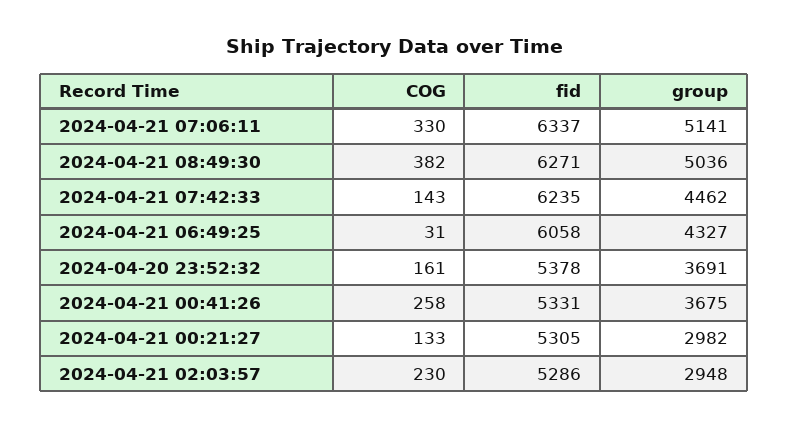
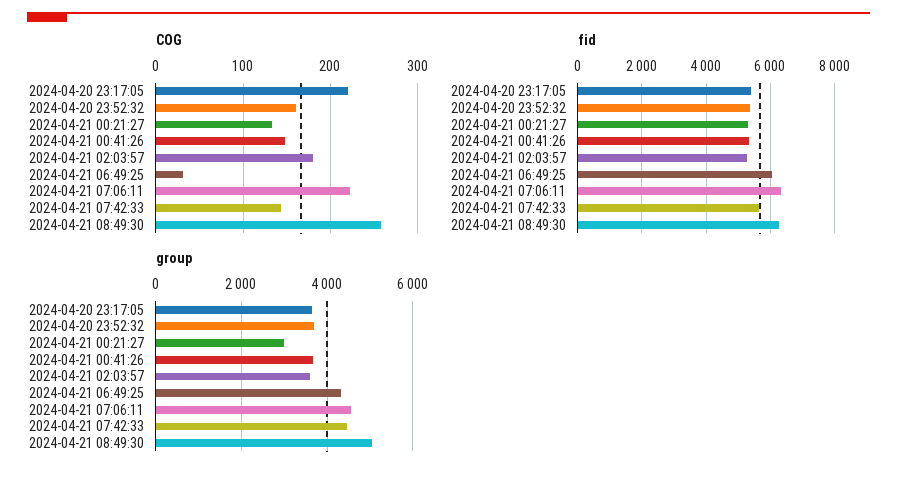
  {
    "COG": {
-     "2024-04-21 07:06:11": 330,
+     "2024-04-21 07:06:11": 220,
-     "2024-04-21 08:49:30": 382,
+     "2024-04-21 08:49:30": 260,
      "2024-04-21 07:42:33": 143,
      "2024-04-21 06:49:25": 31,
      "2024-04-20 23:52:32": 161,
-     "2024-04-21 00:41:26": 258,
+     "2024-04-21 00:41:26": 150,
      "2024-04-21 00:21:27": 133,
-     "2024-04-21 02:03:57": 230
+     "2024-04-21 02:03:57": 180,
+     "2024-04-20 23:17:05": 220
    },
    "fid": {
      "2024-04-21 07:06:11": 6337,
      "2024-04-21 08:49:30": 6271,
-     "2024-04-21 07:42:33": 6235,
+     "2024-04-21 07:42:33": 5600,
      "2024-04-21 06:49:25": 6058,
      "2024-04-20 23:52:32": 5378,
      "2024-04-21 00:41:26": 5331,
      "2024-04-21 00:21:27": 5305,
-     "2024-04-21 02:03:57": 5286
+     "2024-04-21 02:03:57": 5286,
+     "2024-04-20 23:17:05": 5400
    },
    "group": {
-     "2024-04-21 07:06:11": 5141,
+     "2024-04-21 07:06:11": 4600,
      "2024-04-21 08:49:30": 5036,
      "2024-04-21 07:42:33": 4462,
      "2024-04-21 06:49:25": 4327,
      "2024-04-20 23:52:32": 3691,
      "2024-04-21 00:41:26": 3675,
      "2024-04-21 00:21:27": 2982,
-     "2024-04-21 02:03:57": 2948
+     "2024-04-21 02:03:57": 3600,
+     "2024-04-20 23:17:05": 3600
    }
  }

